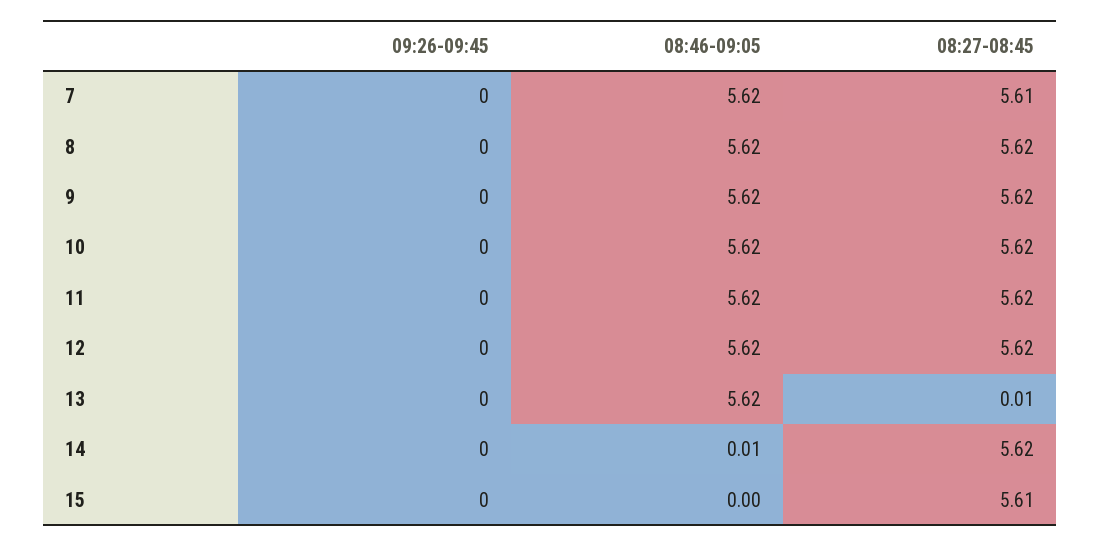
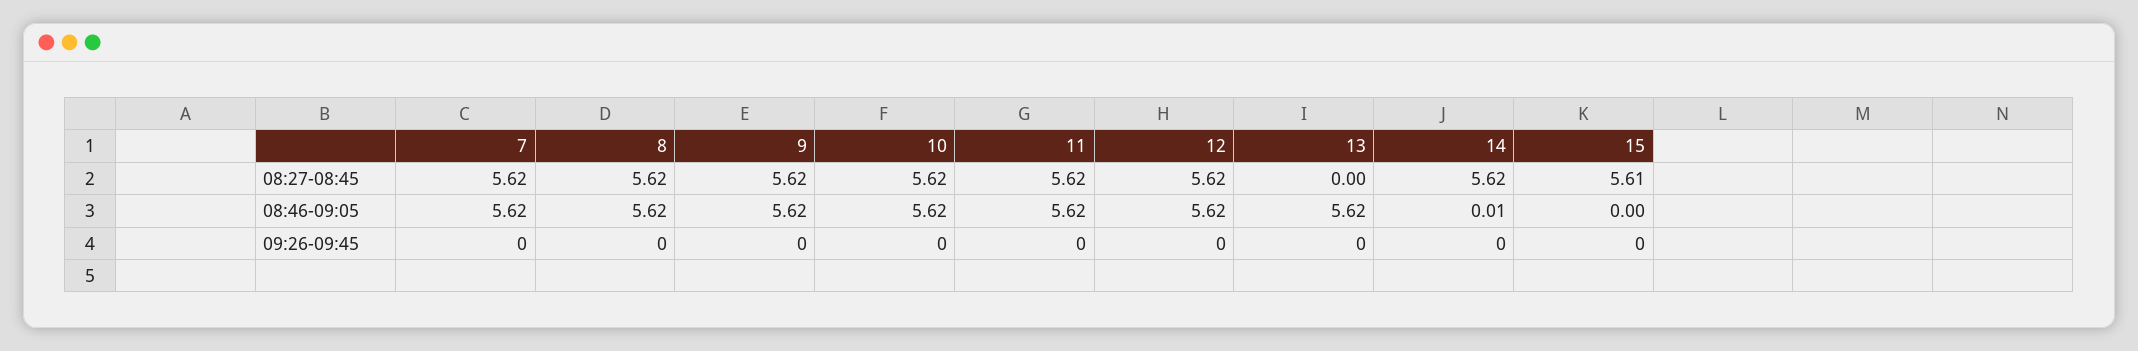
  {
    "09:26-09:45": {
      "7": 0,
      "8": 0,
      "9": 0,
      "10": 0,
      "11": 0,
      "12": 0,
      "13": 0,
      "14": 0,
      "15": 0
    },
    "08:46-09:05": {
      "7": 5.62,
      "8": 5.62,
      "9": 5.62,
      "10": 5.62,
      "11": 5.62,
      "12": 5.62,
      "13": 5.62,
      "14": 0.01,
      "15": 0
    },
    "08:27-08:45": {
-     "7": 5.61,
+     "7": 5.62,
      "8": 5.62,
      "9": 5.62,
      "10": 5.62,
      "11": 5.62,
      "12": 5.62,
-     "13": 0.01,
+     "13": 0,
      "14": 5.62,
      "15": 5.61
    }
  }

